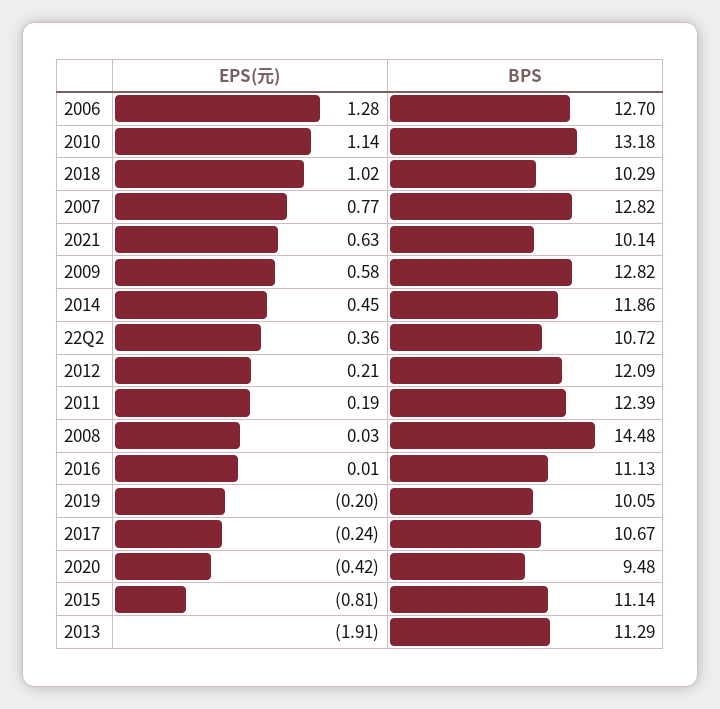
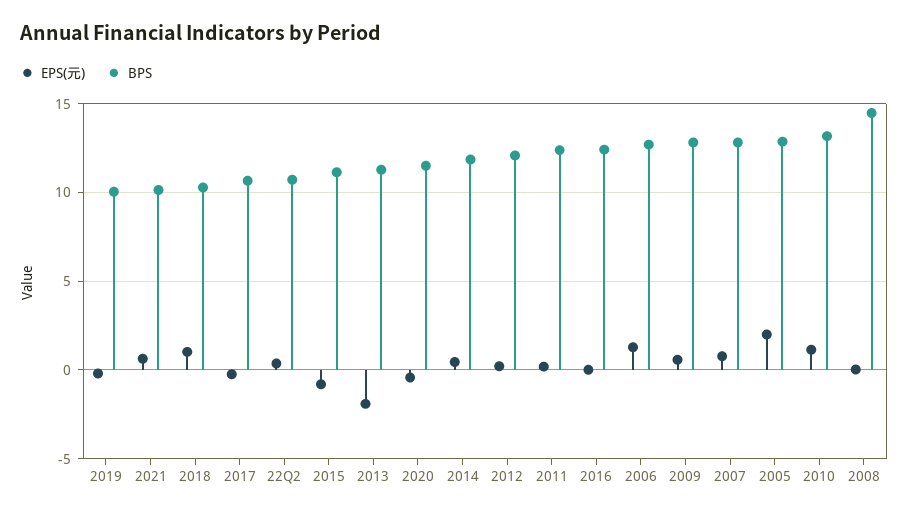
  {
    "EPS(元)": {
      "2006": 1.28,
      "2010": 1.14,
      "2018": 1.02,
      "2007": 0.77,
      "2021": 0.63,
      "2009": 0.58,
      "2014": 0.45,
      "22Q2": 0.36,
      "2012": 0.21,
      "2011": 0.19,
      "2008": 0.03,
      "2016": 0.01,
      "2019": -0.2,
      "2017": -0.24,
      "2020": -0.42,
      "2015": -0.81,
-     "2013": -1.91
+     "2013": -1.91,
+     "2005": 2
    },
    "BPS": {
      "2006": 12.7,
      "2010": 13.18,
      "2018": 10.29,
      "2007": 12.82,
      "2021": 10.14,
      "2009": 12.82,
      "2014": 11.86,
      "22Q2": 10.72,
      "2012": 12.09,
      "2011": 12.39,
      "2008": 14.48,
-     "2016": 11.13,
+     "2016": 12.5,
      "2019": 10.05,
      "2017": 10.67,
-     "2020": 9.48,
+     "2020": 11.5,
      "2015": 11.14,
-     "2013": 11.29
+     "2013": 11.29,
+     "2005": 13
    }
  }

